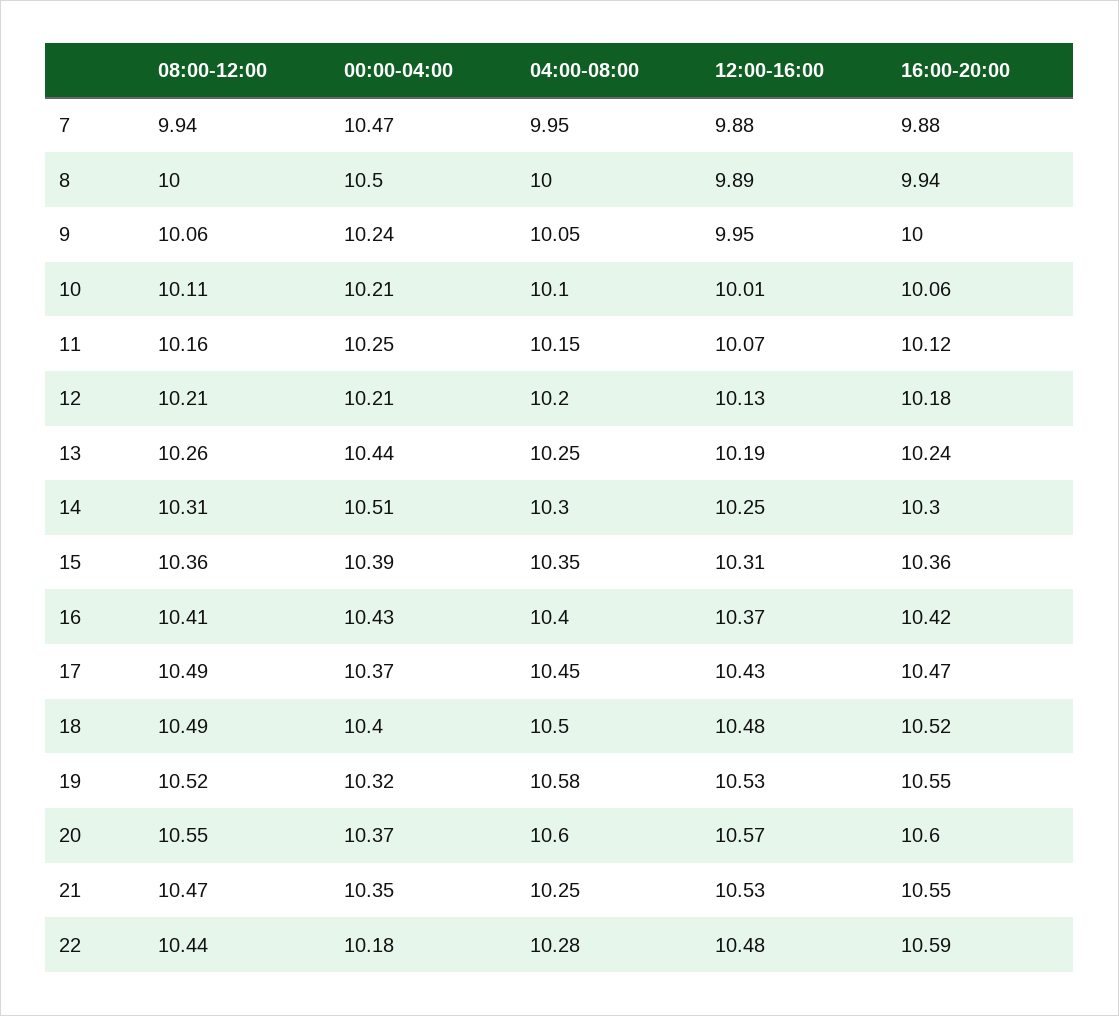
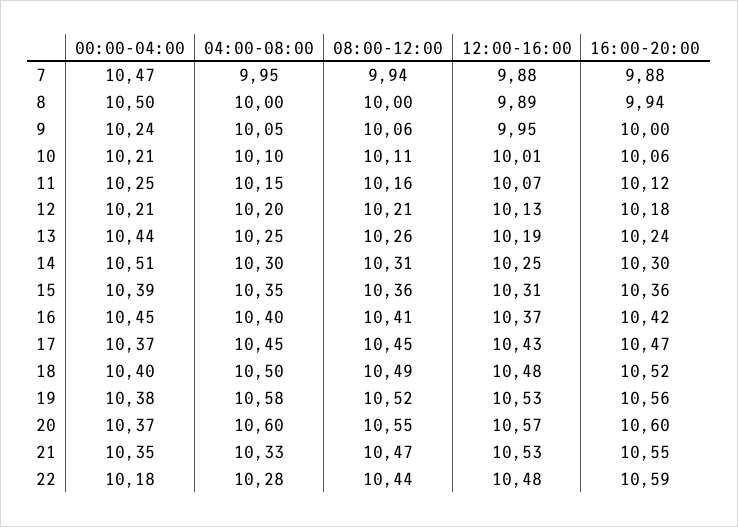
  {
    "08:00-12:00": {
      "7": 9.94,
      "8": 10,
      "9": 10.06,
      "10": 10.11,
      "11": 10.16,
      "12": 10.21,
      "13": 10.26,
      "14": 10.31,
      "15": 10.36,
      "16": 10.41,
-     "17": 10.49,
+     "17": 10.45,
      "18": 10.49,
      "19": 10.52,
      "20": 10.55,
      "21": 10.47,
      "22": 10.44
    },
    "00:00-04:00": {
      "7": 10.47,
      "8": 10.5,
      "9": 10.24,
      "10": 10.21,
      "11": 10.25,
      "12": 10.21,
      "13": 10.44,
      "14": 10.51,
      "15": 10.39,
-     "16": 10.43,
+     "16": 10.45,
      "17": 10.37,
      "18": 10.4,
-     "19": 10.32,
+     "19": 10.38,
      "20": 10.37,
      "21": 10.35,
      "22": 10.18
    },
    "04:00-08:00": {
      "7": 9.95,
      "8": 10,
      "9": 10.05,
      "10": 10.1,
      "11": 10.15,
      "12": 10.2,
      "13": 10.25,
      "14": 10.3,
      "15": 10.35,
      "16": 10.4,
      "17": 10.45,
      "18": 10.5,
      "19": 10.58,
      "20": 10.6,
-     "21": 10.25,
+     "21": 10.33,
      "22": 10.28
    },
    "12:00-16:00": {
      "7": 9.88,
      "8": 9.89,
      "9": 9.95,
      "10": 10.01,
      "11": 10.07,
      "12": 10.13,
      "13": 10.19,
      "14": 10.25,
      "15": 10.31,
      "16": 10.37,
      "17": 10.43,
      "18": 10.48,
      "19": 10.53,
      "20": 10.57,
      "21": 10.53,
      "22": 10.48
    },
    "16:00-20:00": {
      "7": 9.88,
      "8": 9.94,
      "9": 10,
      "10": 10.06,
      "11": 10.12,
      "12": 10.18,
      "13": 10.24,
      "14": 10.3,
      "15": 10.36,
      "16": 10.42,
      "17": 10.47,
      "18": 10.52,
-     "19": 10.55,
+     "19": 10.56,
      "20": 10.6,
      "21": 10.55,
      "22": 10.59
    }
  }

